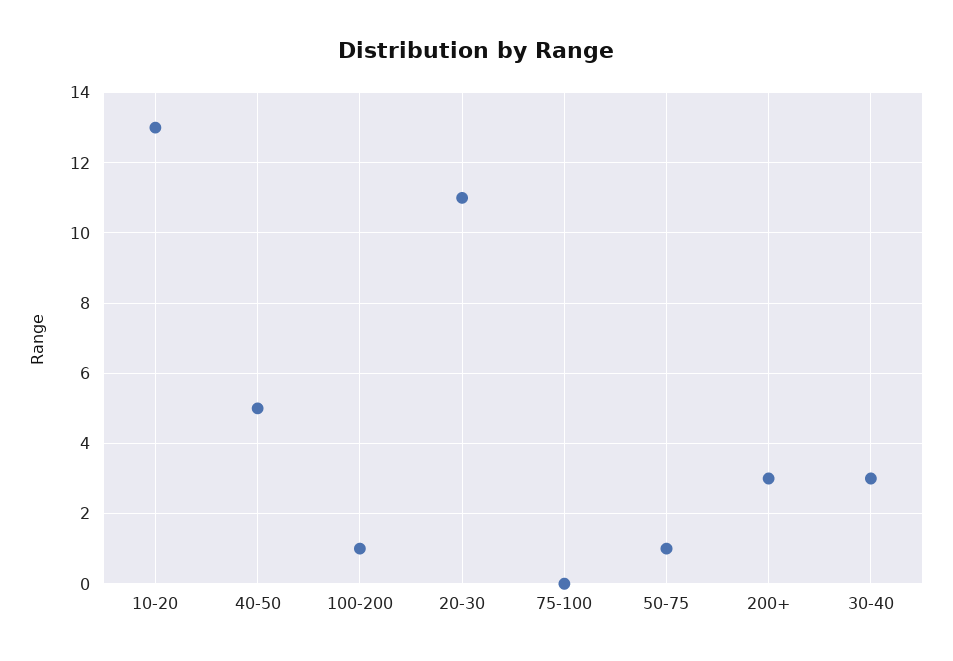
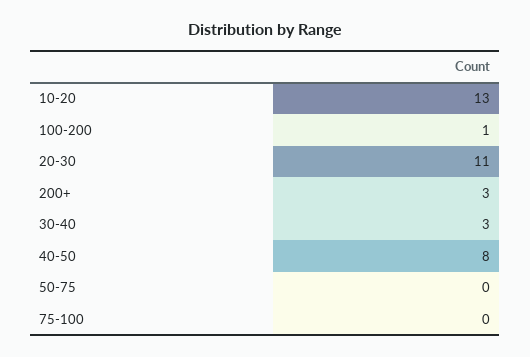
  {
    "10-20": 13,
-   "40-50": 5,
+   "40-50": 8,
    "100-200": 1,
    "20-30": 11,
    "75-100": 0,
-   "50-75": 1,
+   "50-75": 0,
    "200+": 3,
    "30-40": 3
  }

